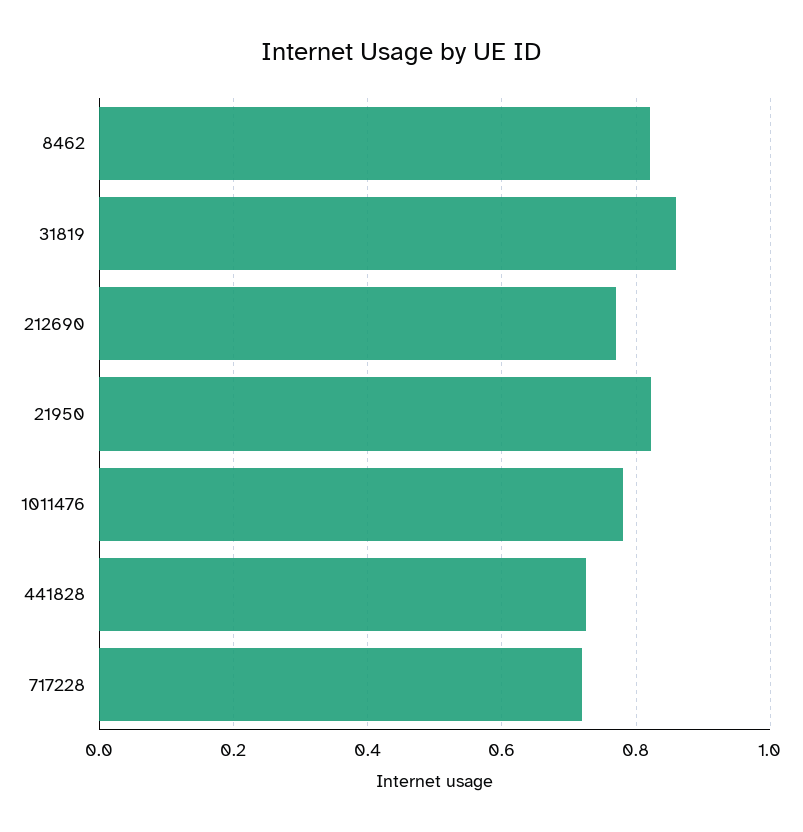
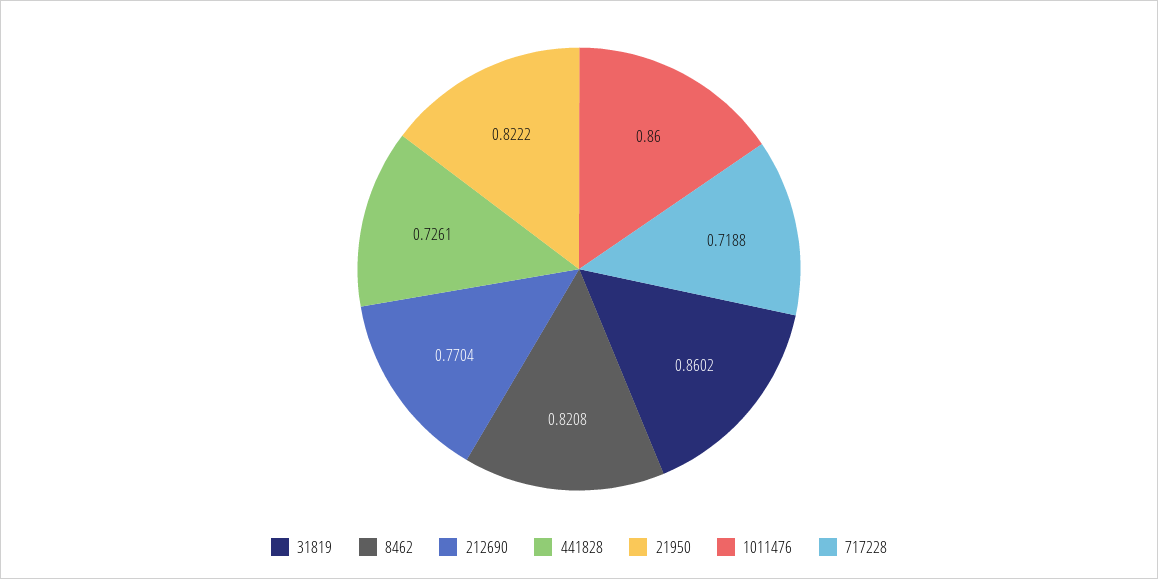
  {
    "8462": 0.8208,
    "31819": 0.8602,
    "212690": 0.7704,
    "21950": 0.8222,
-   "1011476": 0.78,
+   "1011476": 0.86,
    "441828": 0.7261,
    "717228": 0.7188
  }

